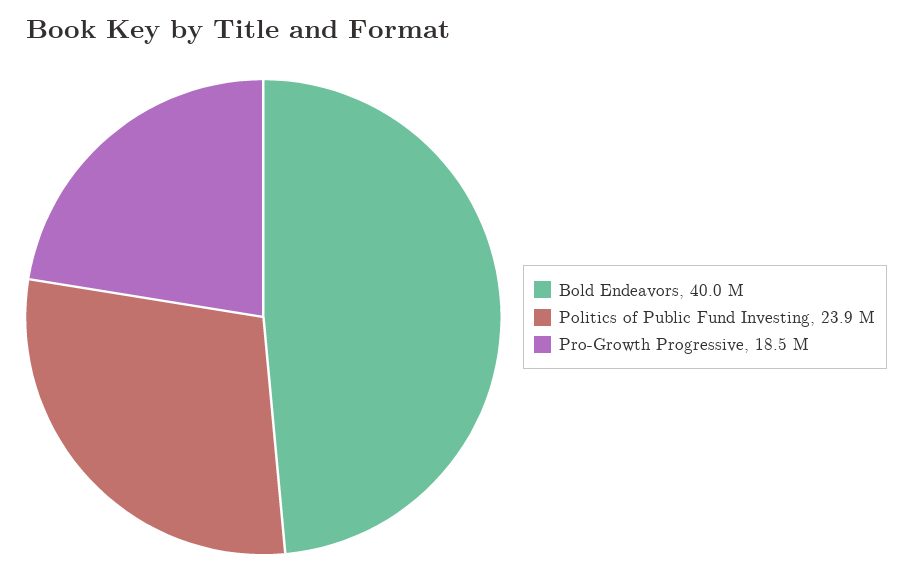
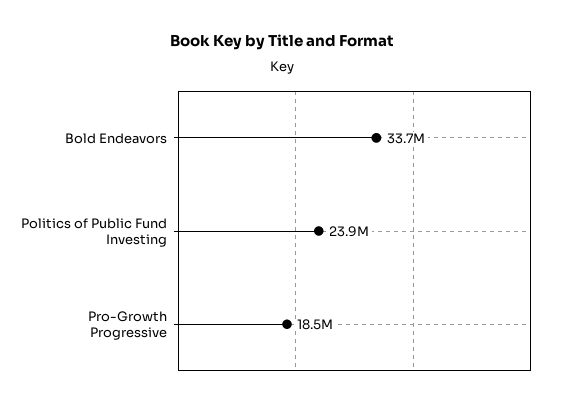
  {
-   "Bold Endeavors": 40000000,
+   "Bold Endeavors": 33700000,
    "Politics of Public Fund Investing": 23900000,
    "Pro-Growth Progressive": 18500000
  }

